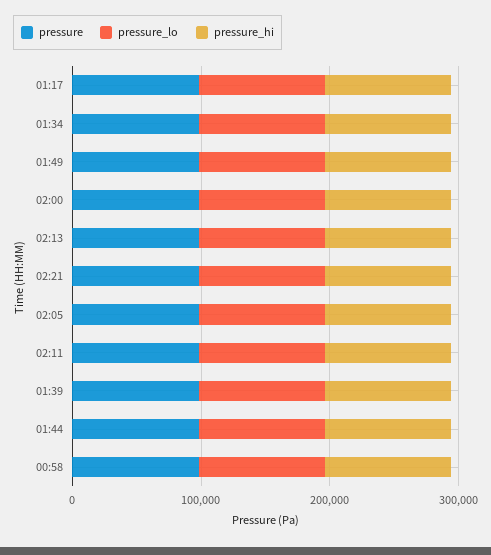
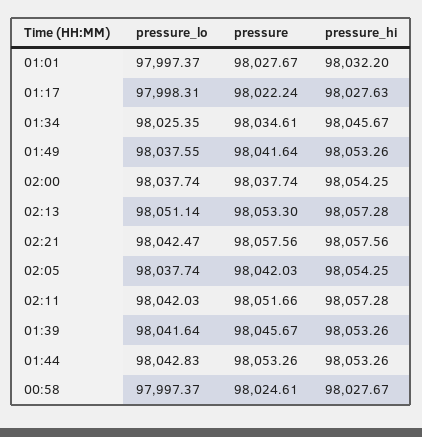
  {
    "pressure": {
      "01:17": 98022.24,
      "01:34": 98034.61,
      "01:49": 98041.64,
      "02:00": 98037.74,
      "02:13": 98053.3,
      "02:21": 98057.56,
      "02:05": 98042.03,
      "02:11": 98051.66,
      "01:39": 98045.67,
      "01:44": 98053.26,
-     "00:58": 98024.61
+     "00:58": 98024.61,
+     "01:01": 98027.67
    },
    "pressure_lo": {
      "01:17": 97998.31,
      "01:34": 98025.35,
      "01:49": 98037.55,
      "02:00": 98037.74,
      "02:13": 98051.14,
      "02:21": 98042.47,
      "02:05": 98037.74,
      "02:11": 98042.03,
      "01:39": 98041.64,
      "01:44": 98042.83,
-     "00:58": 97997.37
+     "00:58": 97997.37,
+     "01:01": 97997.37
    },
    "pressure_hi": {
      "01:17": 98027.63,
      "01:34": 98045.67,
      "01:49": 98053.26,
      "02:00": 98054.25,
      "02:13": 98057.28,
      "02:21": 98057.56,
      "02:05": 98054.25,
      "02:11": 98057.28,
      "01:39": 98053.26,
      "01:44": 98053.26,
-     "00:58": 98027.67
+     "00:58": 98027.67,
+     "01:01": 98032.2
    }
  }

